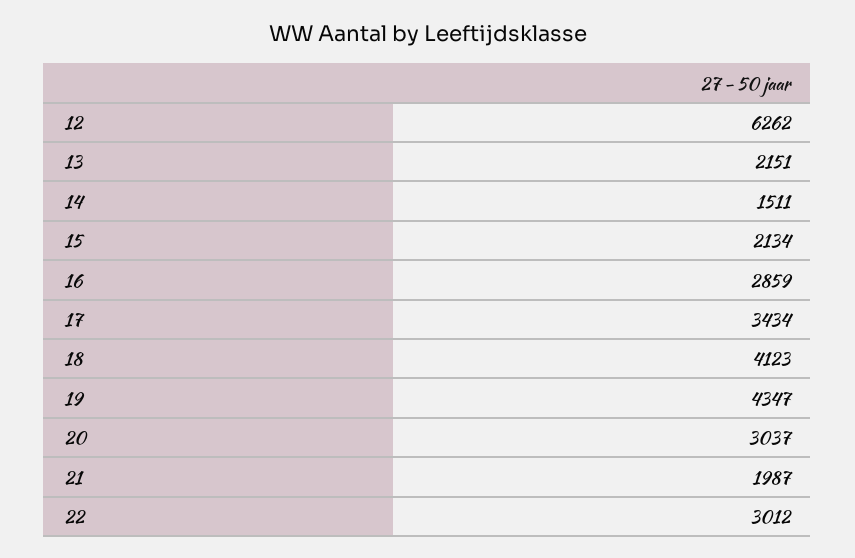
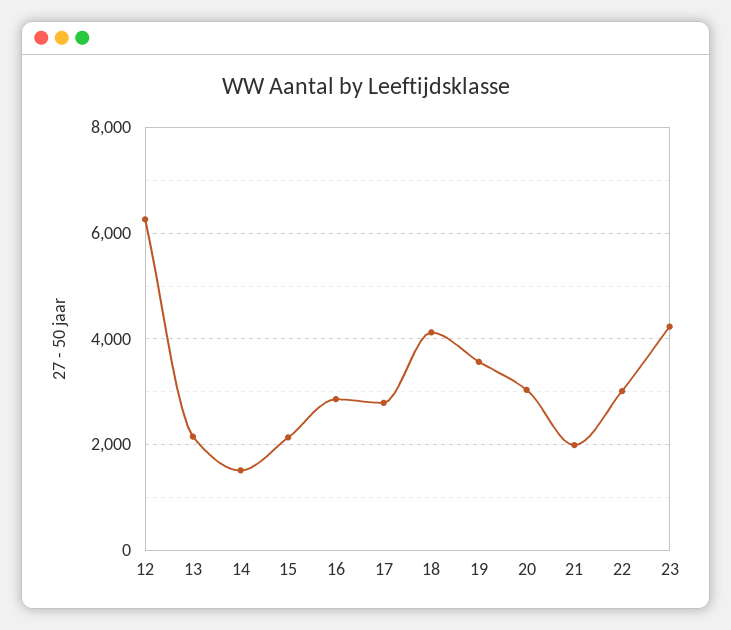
  {
    "12": 6262,
    "13": 2151,
    "14": 1511,
    "15": 2134,
    "16": 2859,
-   "17": 3434,
+   "17": 2800,
    "18": 4123,
-   "19": 4347,
+   "19": 3600,
    "20": 3037,
    "21": 1987,
-   "22": 3012
+   "22": 3012,
+   "23": 4200
  }

